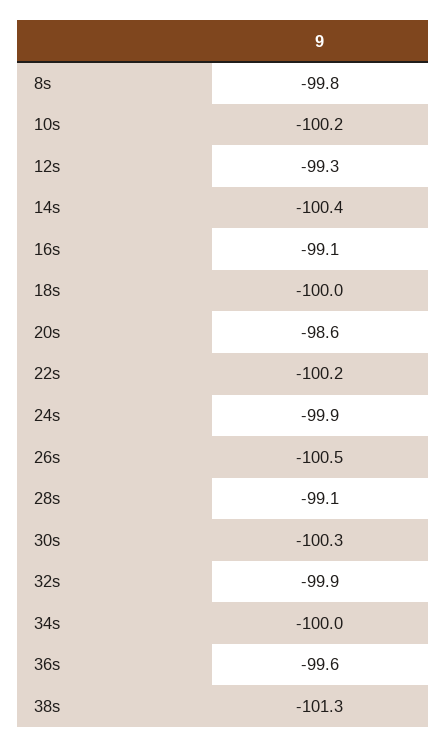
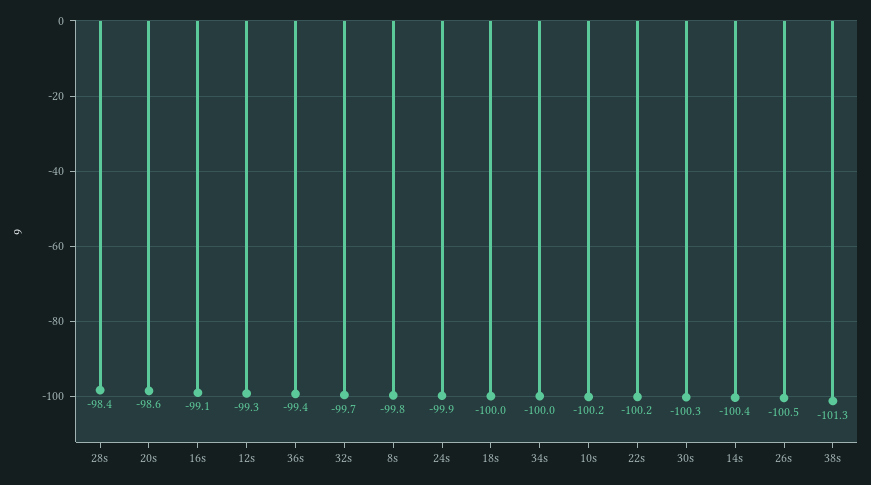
  {
    "8s": -99.8,
    "10s": -100.2,
    "12s": -99.3,
    "14s": -100.4,
    "16s": -99.1,
    "18s": -100,
    "20s": -98.6,
    "22s": -100.2,
    "24s": -99.9,
    "26s": -100.5,
-   "28s": -99.1,
+   "28s": -98.4,
    "30s": -100.3,
-   "32s": -99.9,
+   "32s": -99.7,
    "34s": -100,
-   "36s": -99.6,
+   "36s": -99.4,
    "38s": -101.3
  }

